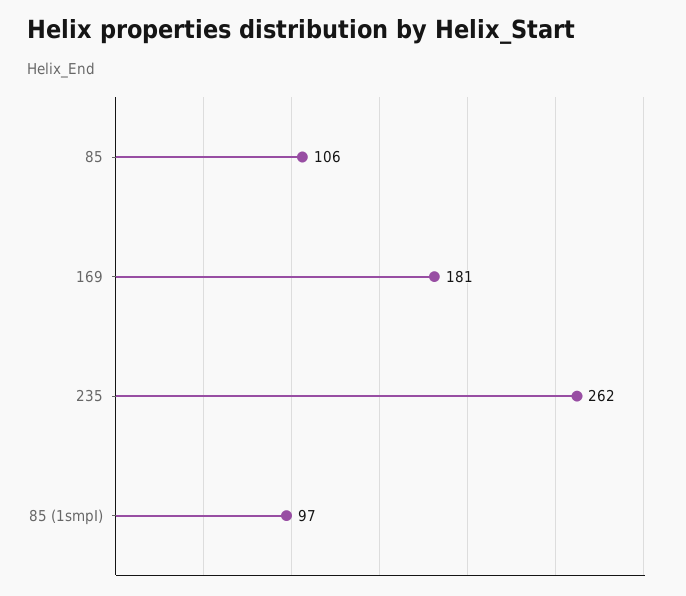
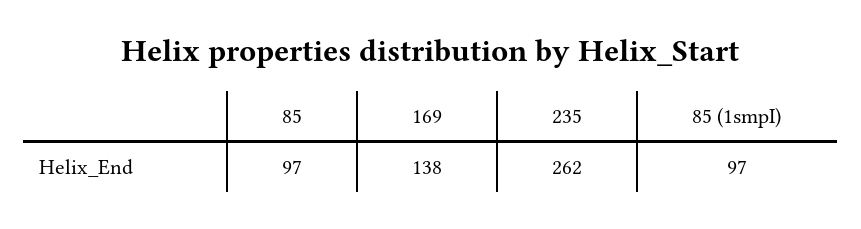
  {
-   "85": 106,
+   "85": 97,
-   "169": 181,
+   "169": 138,
    "235": 262,
    "85 (1smpI)": 97
  }

